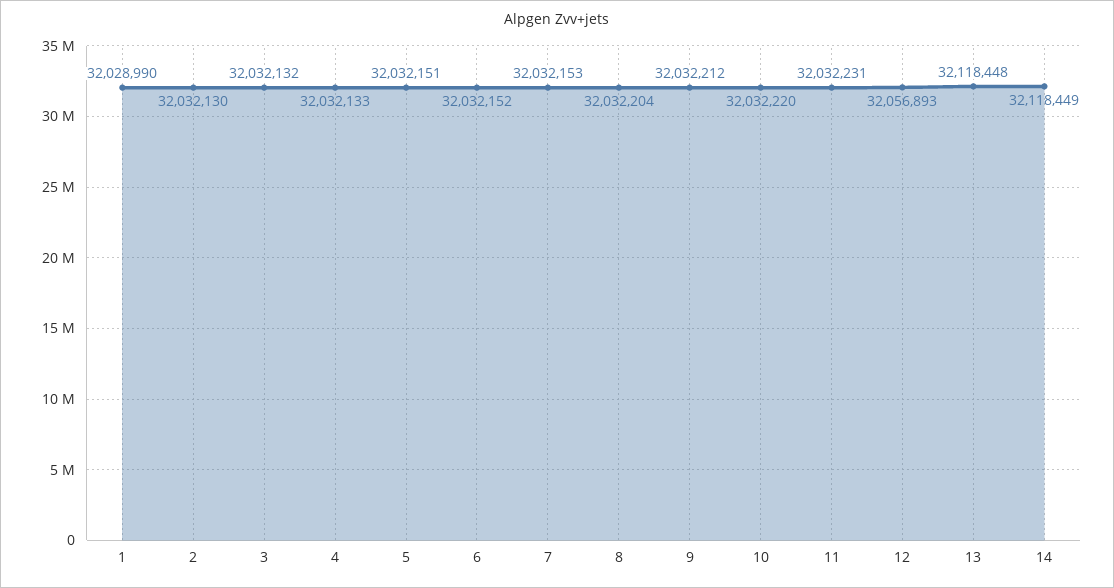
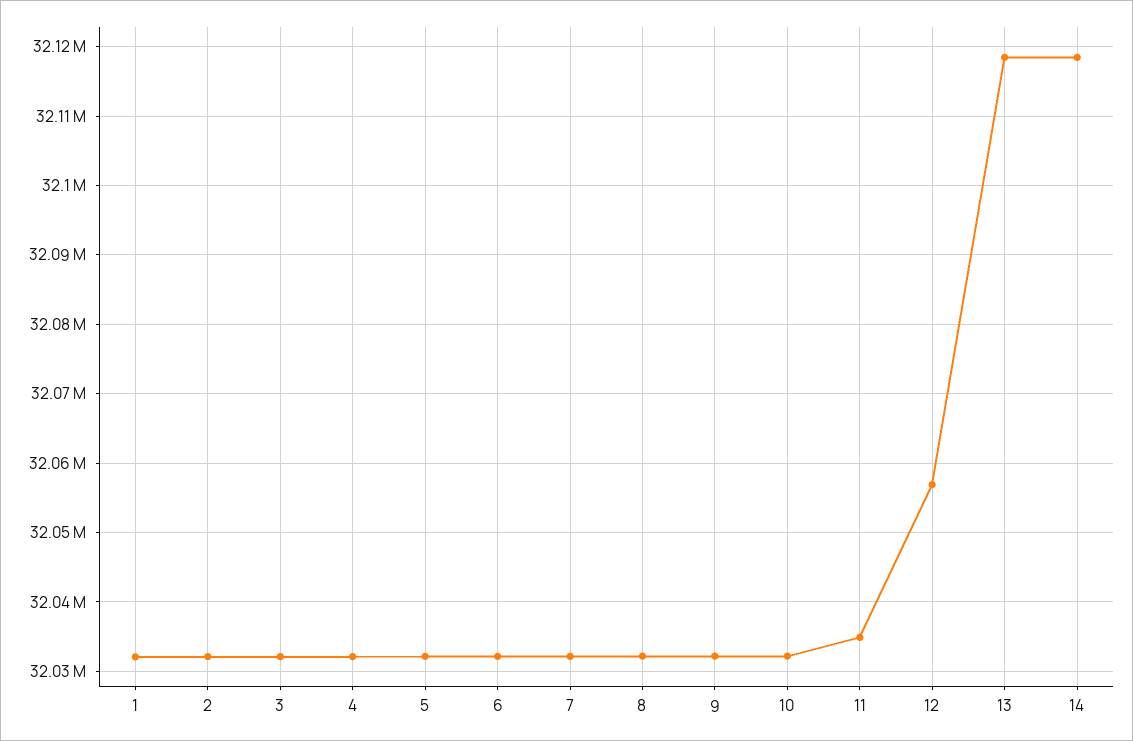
  {
-   "1": 32028990,
+   "1": 32032000,
    "2": 32032130,
    "3": 32032132,
    "4": 32032133,
    "5": 32032151,
    "6": 32032152,
    "7": 32032153,
    "8": 32032204,
    "9": 32032212,
    "10": 32032220,
-   "11": 32032231,
+   "11": 32035000,
    "12": 32056893,
    "13": 32118448,
    "14": 32118449
  }

